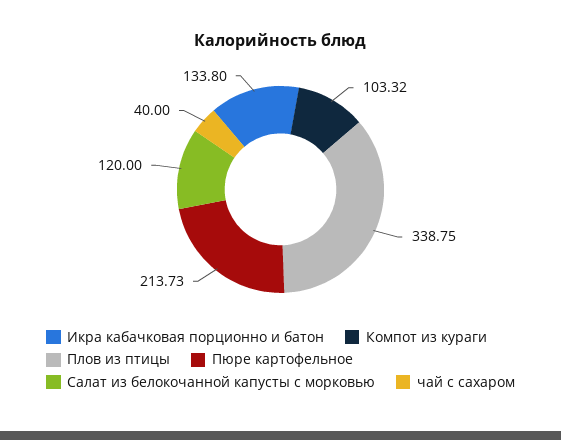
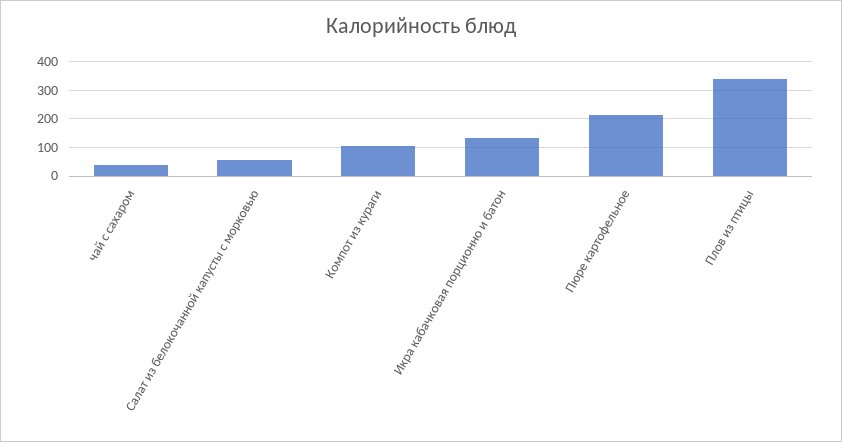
  {
    "Икра кабачковая порционно и батон": 133.8,
    "Компот из кураги": 103.32,
    "Плов из птицы": 338.75,
    "Пюре картофельное": 213.73,
-   "Салат из белокочанной капусты с морковью": 120,
+   "Салат из белокочанной капусты с морковью": 50,
    "чай с сахаром": 40
  }

